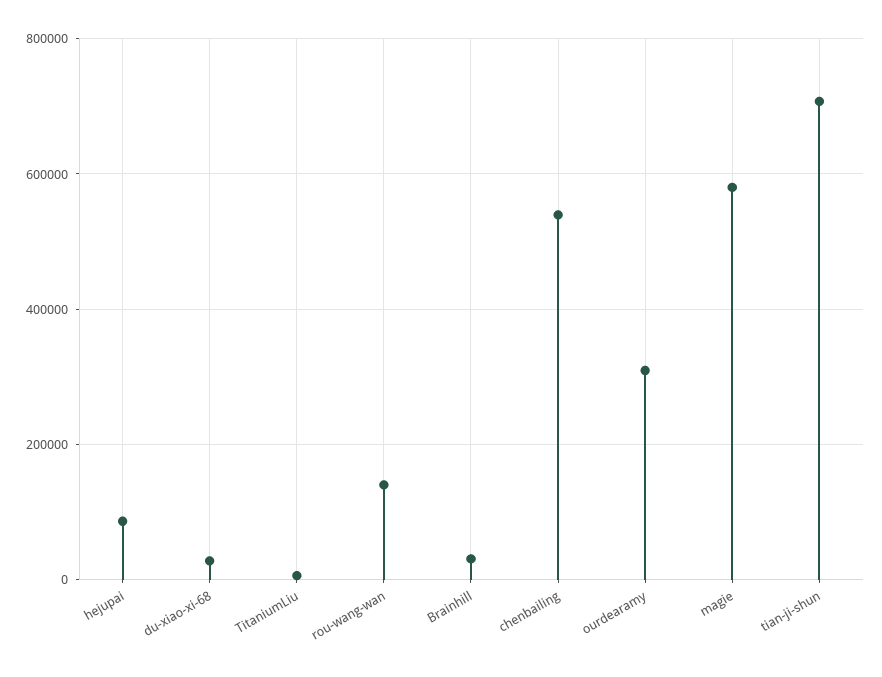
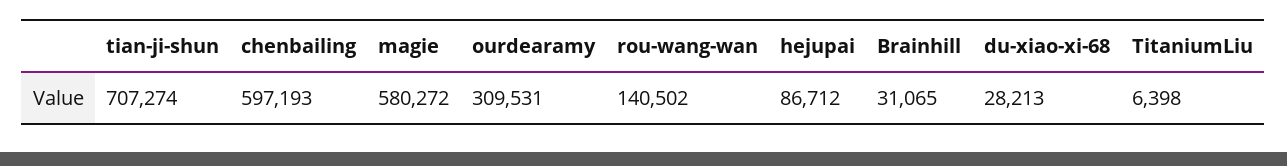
  {
    "hejupai": 86712,
    "du-xiao-xi-68": 28213,
    "TitaniumLiu": 6398,
    "rou-wang-wan": 140502,
    "Brainhill": 31065,
-   "chenbailing": 540000,
+   "chenbailing": 597193,
    "ourdearamy": 309531,
    "magie": 580272,
    "tian-ji-shun": 707274
  }

